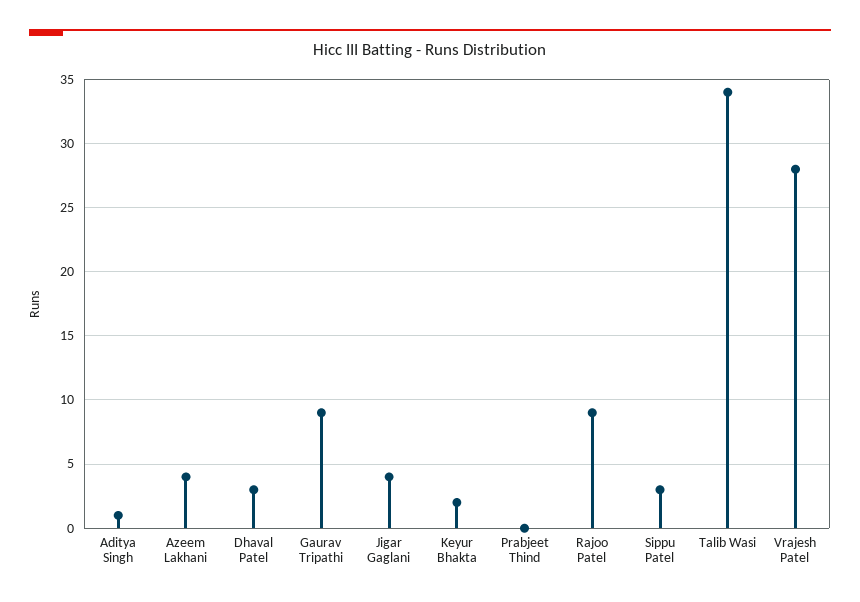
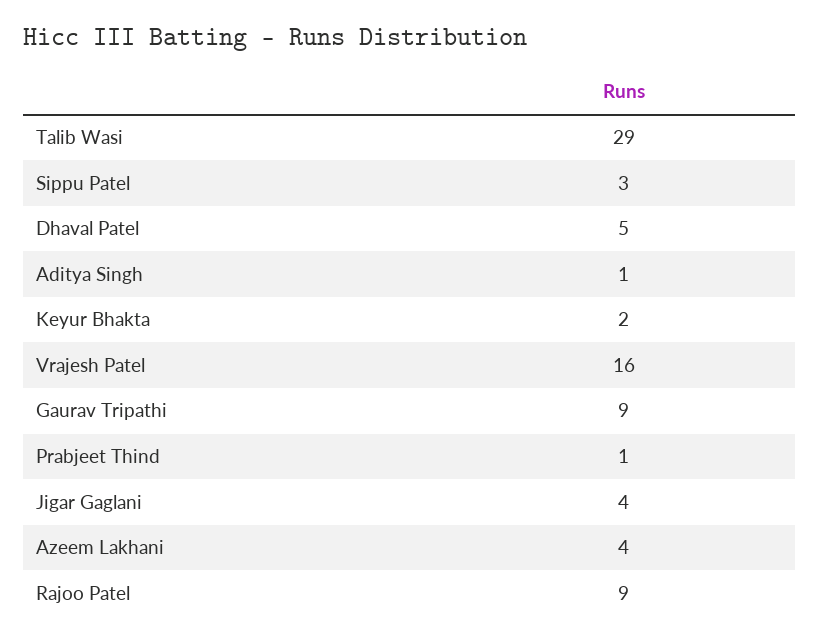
  {
    "Aditya Singh": 1,
    "Azeem Lakhani": 4,
-   "Dhaval Patel": 3,
+   "Dhaval Patel": 5,
    "Gaurav Tripathi": 9,
    "Jigar Gaglani": 4,
    "Keyur Bhakta": 2,
-   "Prabjeet Thind": 0,
+   "Prabjeet Thind": 1,
    "Rajoo Patel": 9,
    "Sippu Patel": 3,
-   "Talib Wasi": 34,
+   "Talib Wasi": 29,
-   "Vrajesh Patel": 28
+   "Vrajesh Patel": 16
  }

